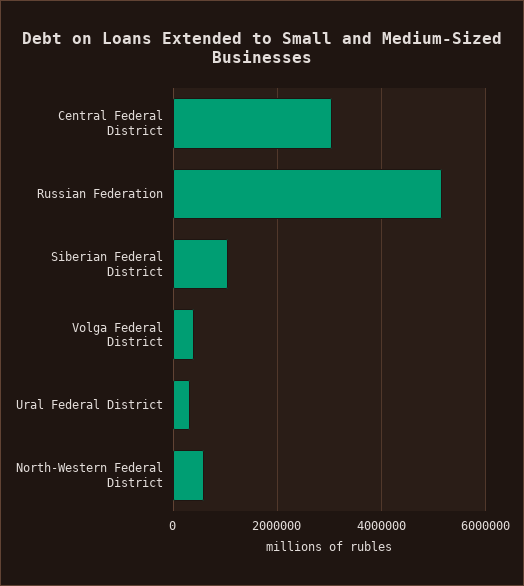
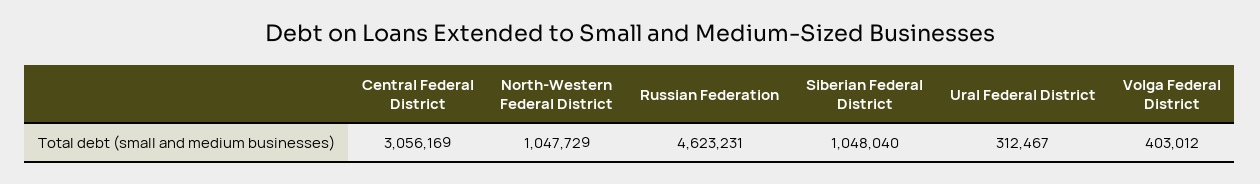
  {
    "Central Federal District": 3056169,
-   "Russian Federation": 5200000,
+   "Russian Federation": 4623231,
    "Siberian Federal District": 1048040,
    "Volga Federal District": 403012,
    "Ural Federal District": 312467,
-   "North-Western Federal District": 600000
+   "North-Western Federal District": 1047729
  }

